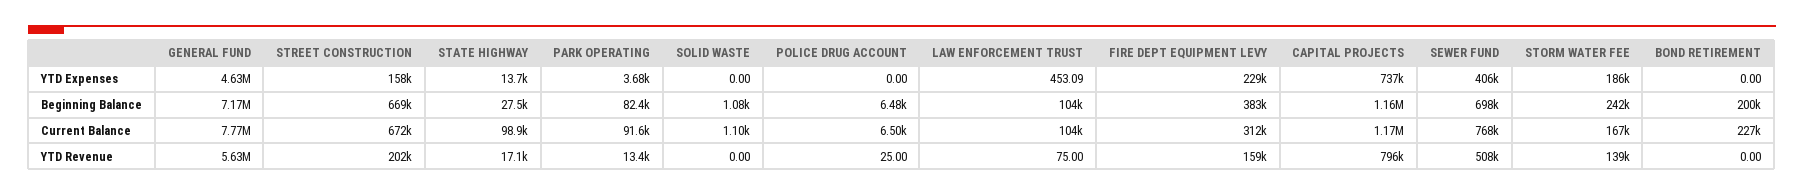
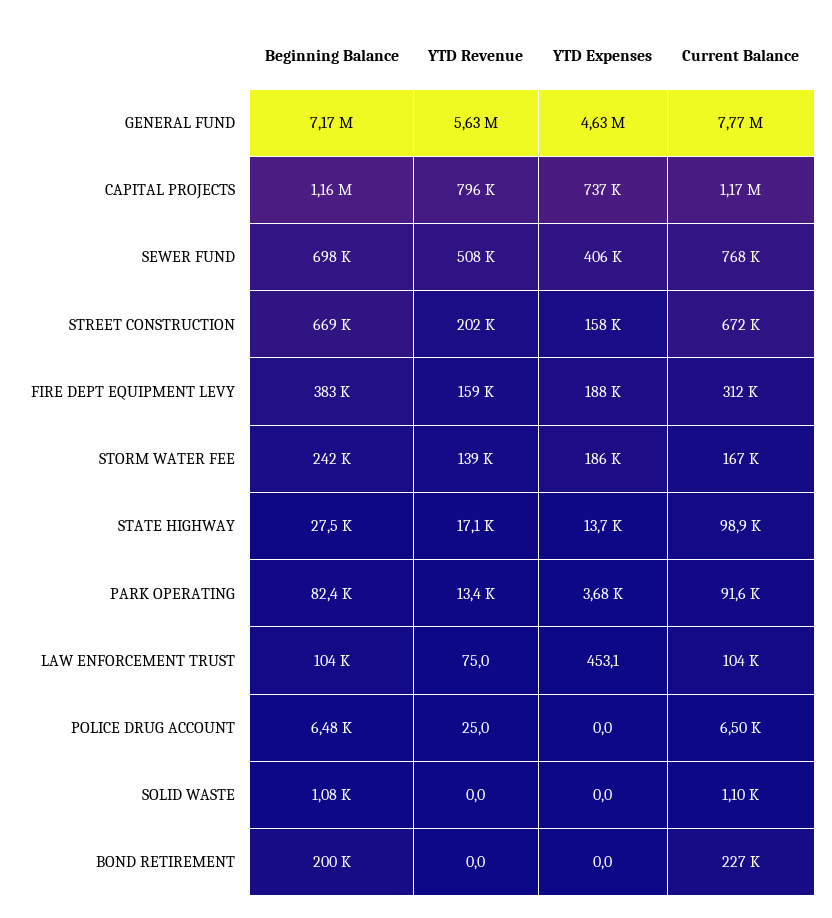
  {
    "GENERAL FUND": {
      "YTD Expenses": 4630000,
      "Beginning Balance": 7170000,
      "Current Balance": 7770000,
      "YTD Revenue": 5630000
    },
    "STREET CONSTRUCTION": {
      "YTD Expenses": 158000,
      "Beginning Balance": 669000,
      "Current Balance": 672000,
      "YTD Revenue": 202000
    },
    "STATE HIGHWAY": {
      "YTD Expenses": 13700,
      "Beginning Balance": 27500,
      "Current Balance": 98900,
      "YTD Revenue": 17100
    },
    "PARK OPERATING": {
      "YTD Expenses": 3680,
      "Beginning Balance": 82400,
      "Current Balance": 91600,
      "YTD Revenue": 13400
    },
    "SOLID WASTE": {
      "YTD Expenses": 0,
      "Beginning Balance": 1080,
      "Current Balance": 1100,
      "YTD Revenue": 0
    },
    "POLICE DRUG ACCOUNT": {
      "YTD Expenses": 0,
      "Beginning Balance": 6480,
      "Current Balance": 6500,
      "YTD Revenue": 25
    },
    "LAW ENFORCEMENT TRUST": {
      "YTD Expenses": 453.09,
      "Beginning Balance": 104000,
      "Current Balance": 104000,
      "YTD Revenue": 75
    },
    "FIRE DEPT EQUIPMENT LEVY": {
-     "YTD Expenses": 229000,
+     "YTD Expenses": 188000,
      "Beginning Balance": 383000,
      "Current Balance": 312000,
      "YTD Revenue": 159000
    },
    "CAPITAL PROJECTS": {
      "YTD Expenses": 737000,
      "Beginning Balance": 1160000,
      "Current Balance": 1170000,
      "YTD Revenue": 796000
    },
    "SEWER FUND": {
      "YTD Expenses": 406000,
      "Beginning Balance": 698000,
      "Current Balance": 768000,
      "YTD Revenue": 508000
    },
    "STORM WATER FEE": {
      "YTD Expenses": 186000,
      "Beginning Balance": 242000,
      "Current Balance": 167000,
      "YTD Revenue": 139000
    },
    "BOND RETIREMENT": {
      "YTD Expenses": 0,
      "Beginning Balance": 200000,
      "Current Balance": 227000,
      "YTD Revenue": 0
    }
  }

